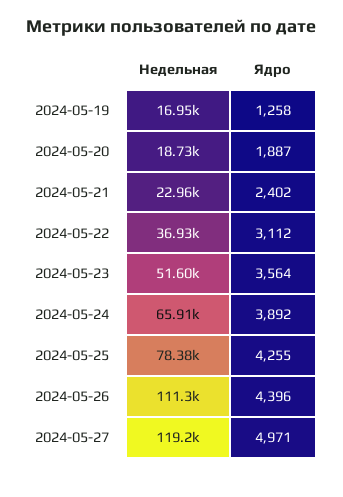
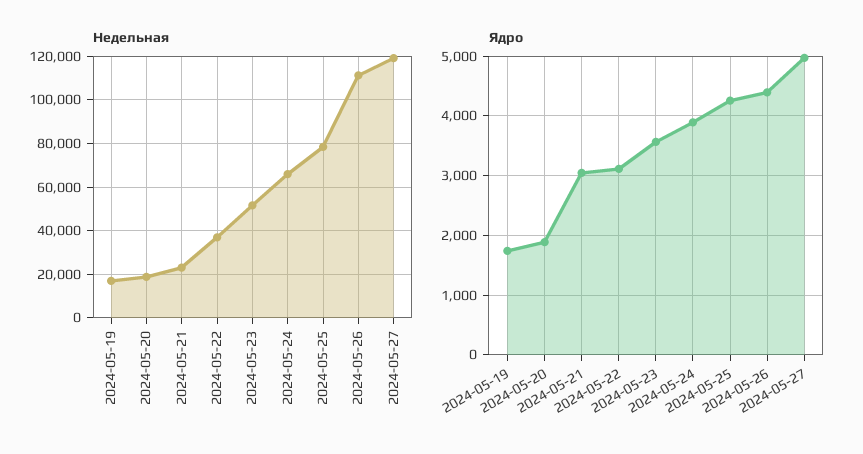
  {
    "Недельная": {
      "2024-05-19": 16950,
      "2024-05-20": 18730,
      "2024-05-21": 22960,
      "2024-05-22": 36930,
      "2024-05-23": 51600,
      "2024-05-24": 65910,
      "2024-05-25": 78380,
      "2024-05-26": 111300,
      "2024-05-27": 119200
    },
    "Ядро": {
-     "2024-05-19": 1258,
+     "2024-05-19": 1800,
      "2024-05-20": 1887,
-     "2024-05-21": 2402,
+     "2024-05-21": 3000,
      "2024-05-22": 3112,
      "2024-05-23": 3564,
      "2024-05-24": 3892,
      "2024-05-25": 4255,
      "2024-05-26": 4396,
      "2024-05-27": 4971
    }
  }

